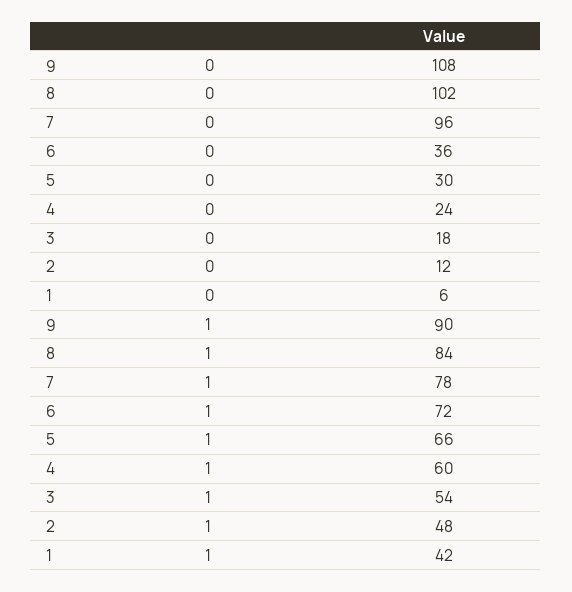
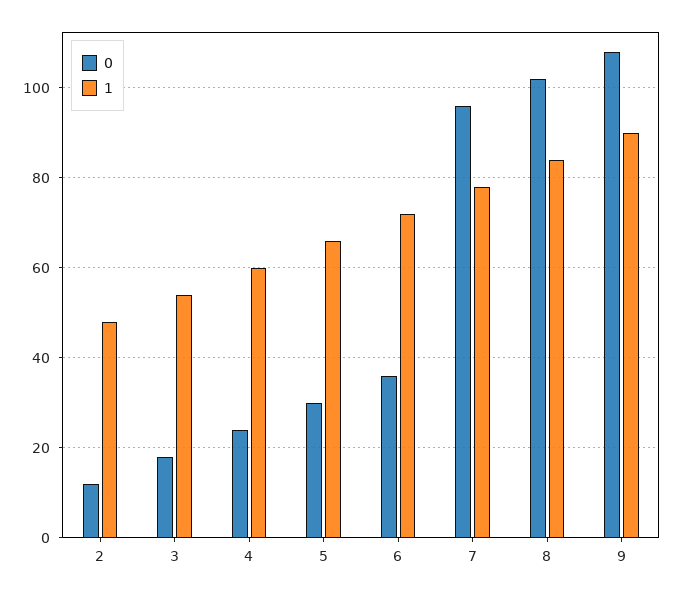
  {
    "0": {
      "9": 108,
      "8": 102,
      "7": 96,
      "6": 36,
      "5": 30,
      "4": 24,
      "3": 18,
-     "2": 12,
+     "2": 12
-     "1": 6
    },
    "1": {
      "9": 90,
      "8": 84,
      "7": 78,
      "6": 72,
      "5": 66,
      "4": 60,
      "3": 54,
-     "2": 48,
+     "2": 48
-     "1": 42
    }
  }

